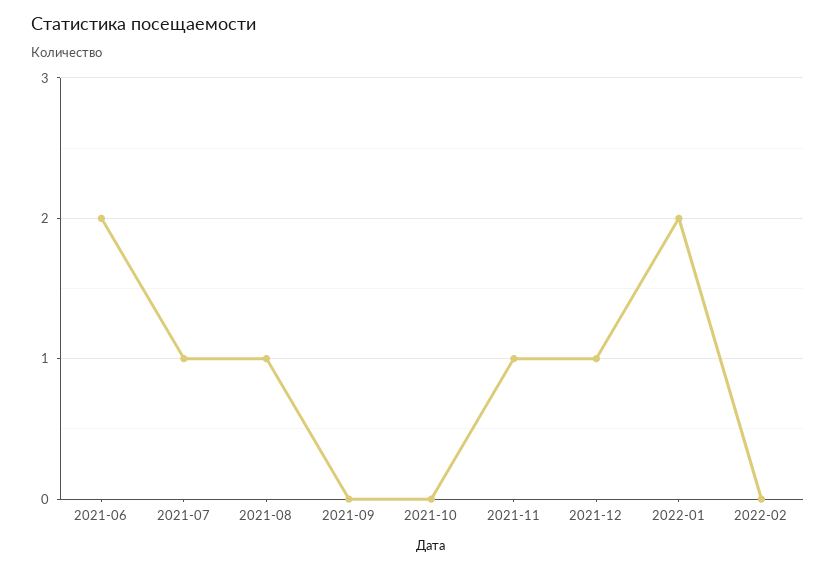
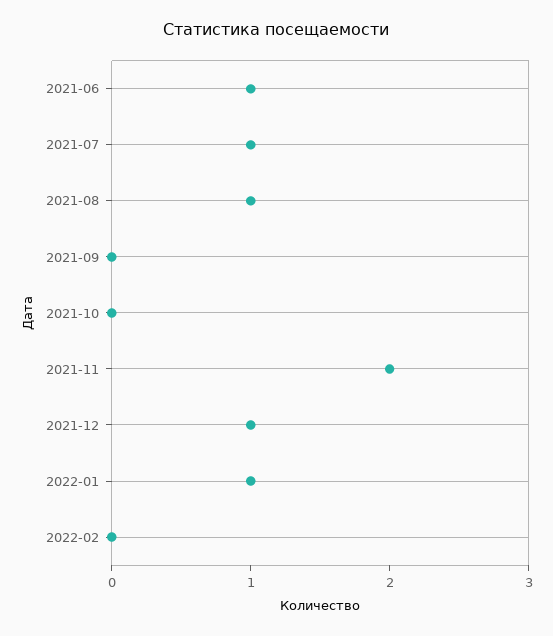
  {
-   "2021-06": 2,
+   "2021-06": 1,
    "2021-07": 1,
    "2021-08": 1,
    "2021-09": 0,
    "2021-10": 0,
-   "2021-11": 1,
+   "2021-11": 2,
    "2021-12": 1,
-   "2022-01": 2,
+   "2022-01": 1,
    "2022-02": 0
  }

